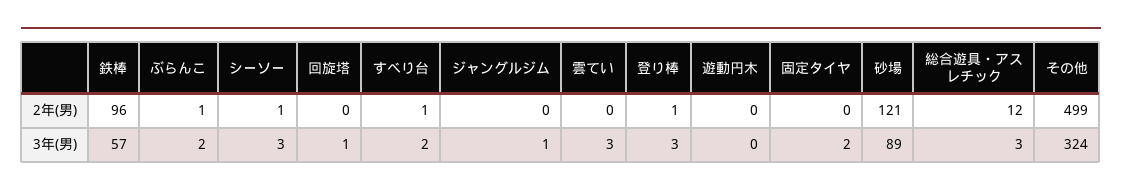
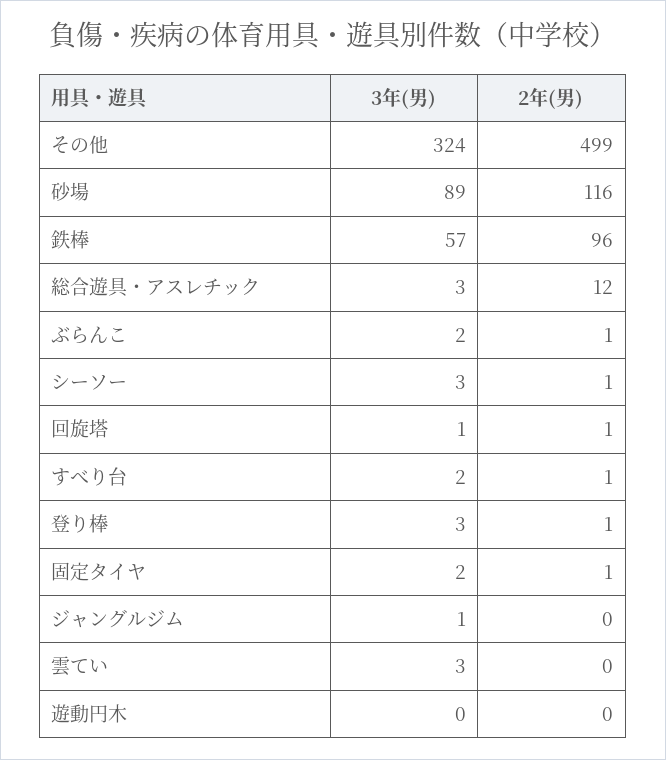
  {
    "鉄棒": {
      "2年(男)": 96,
      "3年(男)": 57
    },
    "ぶらんこ": {
      "2年(男)": 1,
      "3年(男)": 2
    },
    "シーソー": {
      "2年(男)": 1,
      "3年(男)": 3
    },
    "回旋塔": {
-     "2年(男)": 0,
+     "2年(男)": 1,
      "3年(男)": 1
    },
    "すべり台": {
      "2年(男)": 1,
      "3年(男)": 2
    },
    "ジャングルジム": {
      "2年(男)": 0,
      "3年(男)": 1
    },
    "雲てい": {
      "2年(男)": 0,
      "3年(男)": 3
    },
    "登り棒": {
      "2年(男)": 1,
      "3年(男)": 3
    },
    "遊動円木": {
      "2年(男)": 0,
      "3年(男)": 0
    },
    "固定タイヤ": {
-     "2年(男)": 0,
+     "2年(男)": 1,
      "3年(男)": 2
    },
    "砂場": {
-     "2年(男)": 121,
+     "2年(男)": 116,
      "3年(男)": 89
    },
    "総合遊具・アスレチック": {
      "2年(男)": 12,
      "3年(男)": 3
    },
    "その他": {
      "2年(男)": 499,
      "3年(男)": 324
    }
  }

